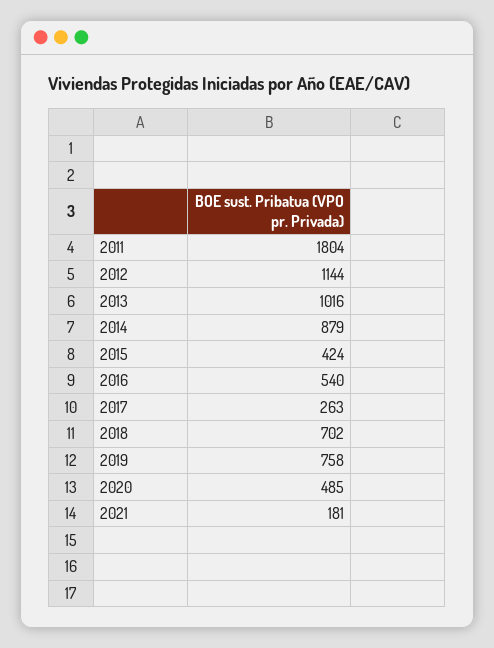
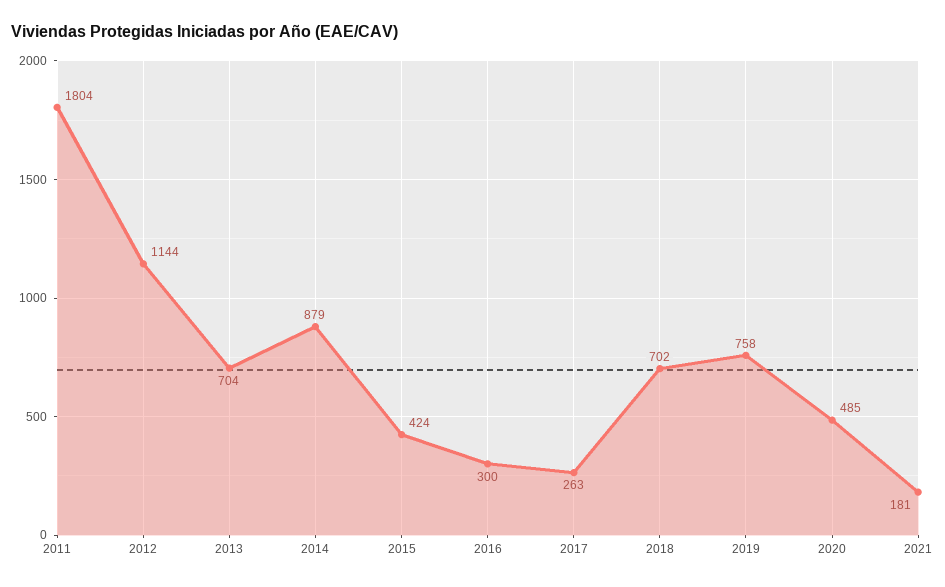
  {
    "2011": 1804,
    "2012": 1144,
-   "2013": 1016,
+   "2013": 704,
    "2014": 879,
    "2015": 424,
-   "2016": 540,
+   "2016": 300,
    "2017": 263,
    "2018": 702,
    "2019": 758,
    "2020": 485,
    "2021": 181
  }

